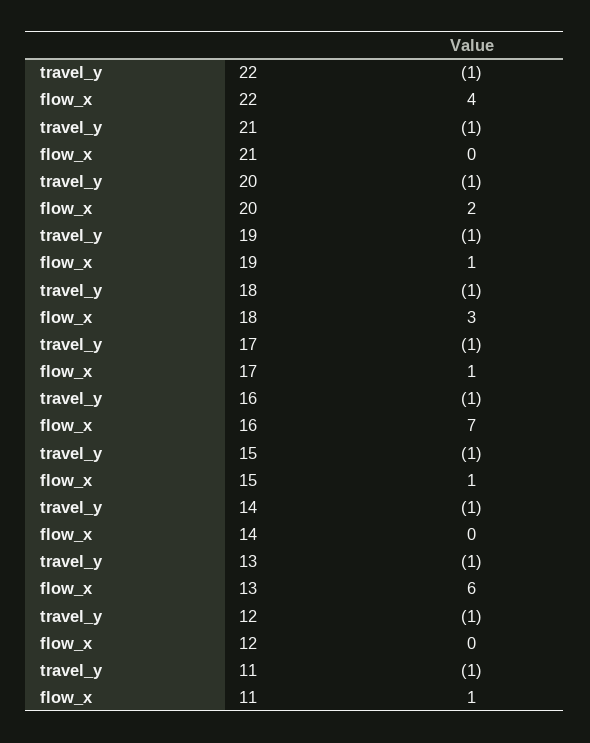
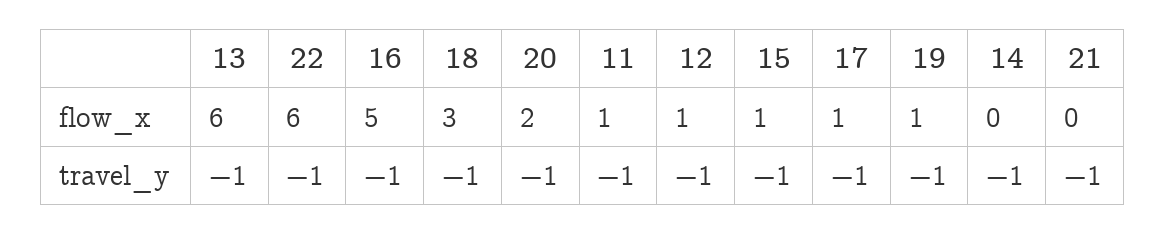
  {
    "travel_y": {
      "22": -1,
      "21": -1,
      "20": -1,
      "19": -1,
      "18": -1,
      "17": -1,
      "16": -1,
      "15": -1,
      "14": -1,
      "13": -1,
      "12": -1,
      "11": -1
    },
    "flow_x": {
-     "22": 4,
+     "22": 6,
      "21": 0,
      "20": 2,
      "19": 1,
      "18": 3,
      "17": 1,
-     "16": 7,
+     "16": 5,
      "15": 1,
      "14": 0,
      "13": 6,
-     "12": 0,
+     "12": 1,
      "11": 1
    }
  }

